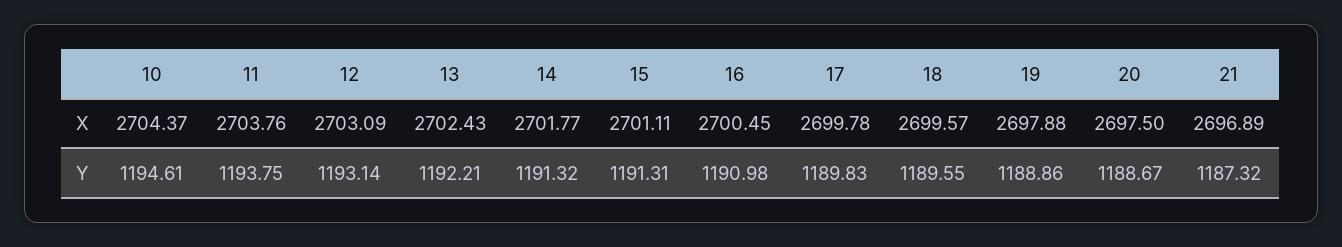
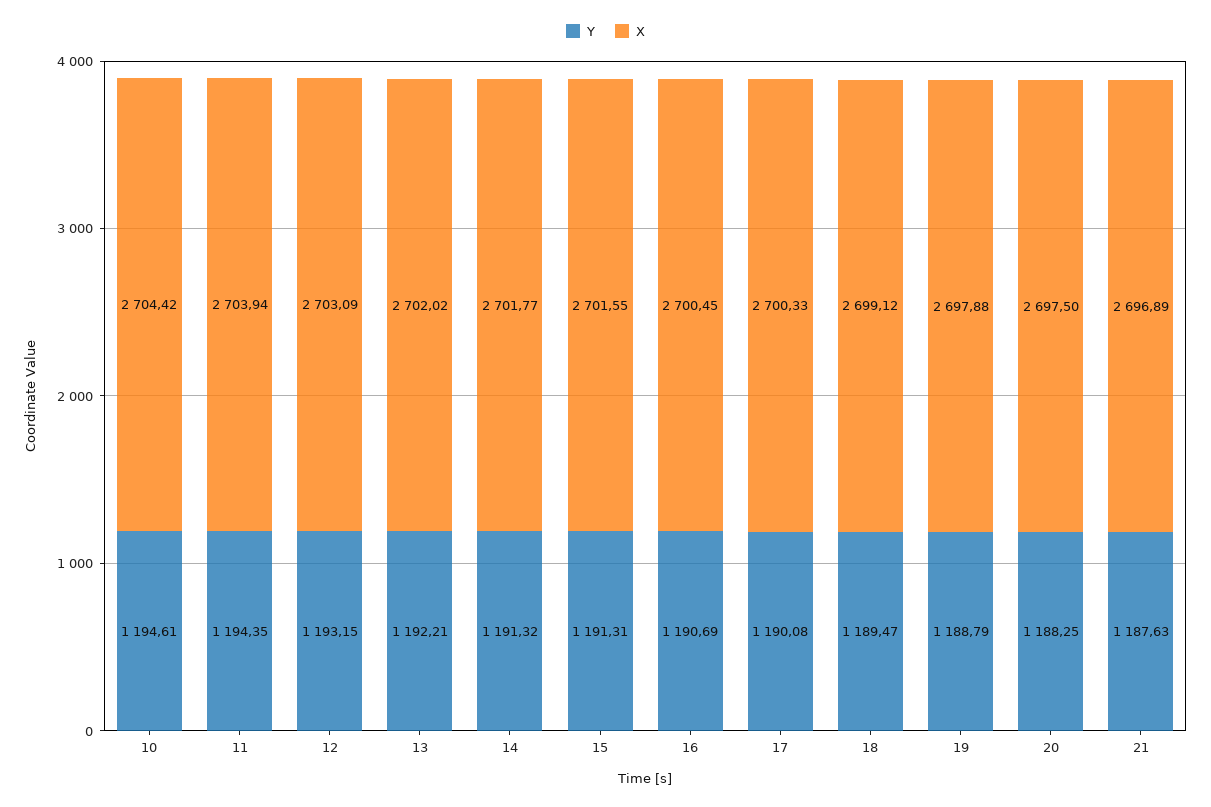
  {
    "X": {
-     "10": 2704.37,
+     "10": 2704.42,
-     "11": 2703.76,
+     "11": 2703.94,
      "12": 2703.09,
-     "13": 2702.43,
+     "13": 2702.02,
      "14": 2701.77,
-     "15": 2701.11,
+     "15": 2701.55,
      "16": 2700.45,
-     "17": 2699.78,
+     "17": 2700.33,
-     "18": 2699.57,
+     "18": 2699.12,
      "19": 2697.88,
      "20": 2697.5,
      "21": 2696.89
    },
    "Y": {
      "10": 1194.61,
-     "11": 1193.75,
+     "11": 1194.35,
-     "12": 1193.14,
+     "12": 1193.15,
      "13": 1192.21,
      "14": 1191.32,
      "15": 1191.31,
-     "16": 1190.98,
+     "16": 1190.69,
-     "17": 1189.83,
+     "17": 1190.08,
-     "18": 1189.55,
+     "18": 1189.47,
-     "19": 1188.86,
+     "19": 1188.79,
-     "20": 1188.67,
+     "20": 1188.25,
-     "21": 1187.32
+     "21": 1187.63
    }
  }

